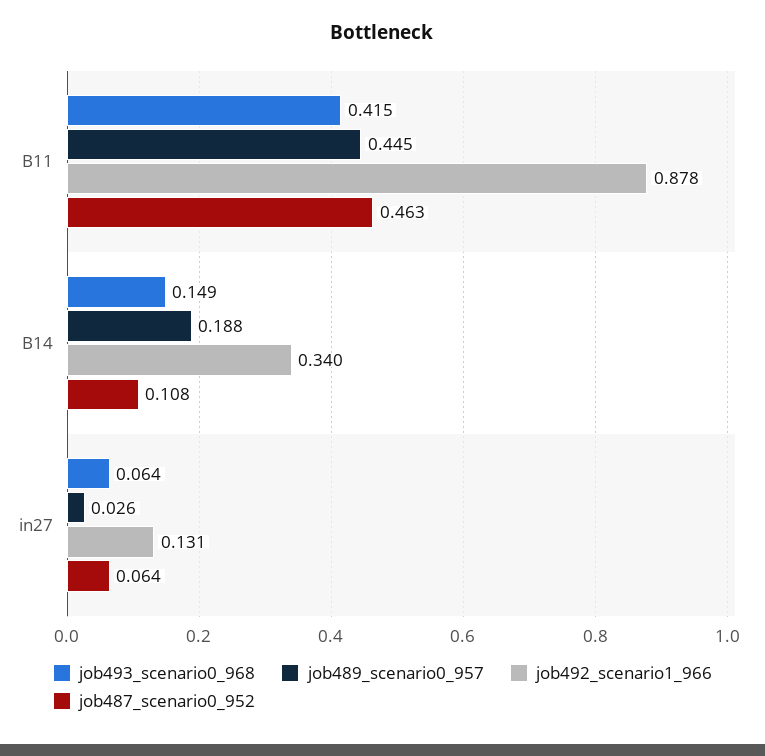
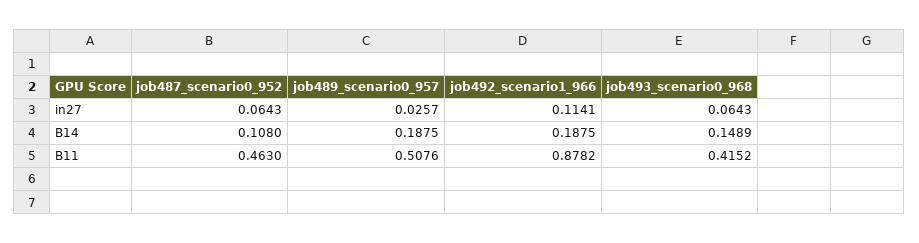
  {
    "job493_scenario0_968": {
      "B11": 0.4152,
      "B14": 0.1489,
      "in27": 0.0643
    },
    "job489_scenario0_957": {
-     "B11": 0.445,
+     "B11": 0.5076,
      "B14": 0.1875,
      "in27": 0.0257
    },
    "job492_scenario1_966": {
      "B11": 0.8782,
-     "B14": 0.34,
+     "B14": 0.1875,
-     "in27": 0.131
+     "in27": 0.1141
    },
    "job487_scenario0_952": {
      "B11": 0.463,
      "B14": 0.108,
      "in27": 0.0643
    }
  }

